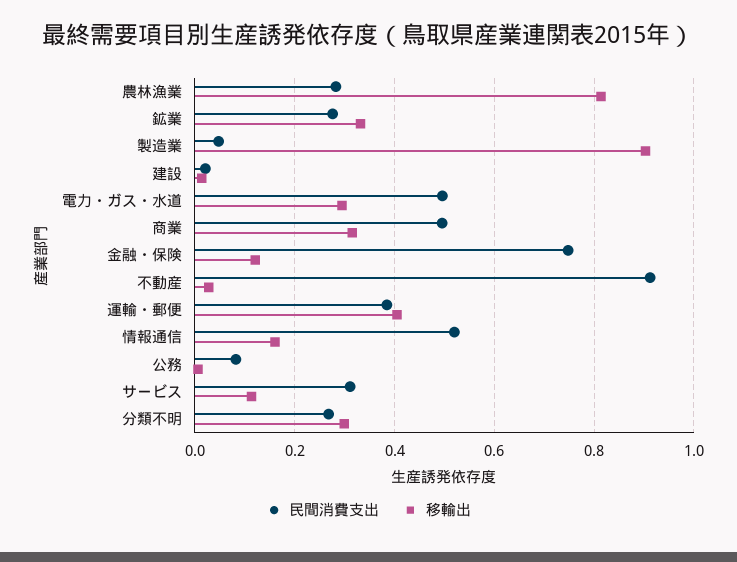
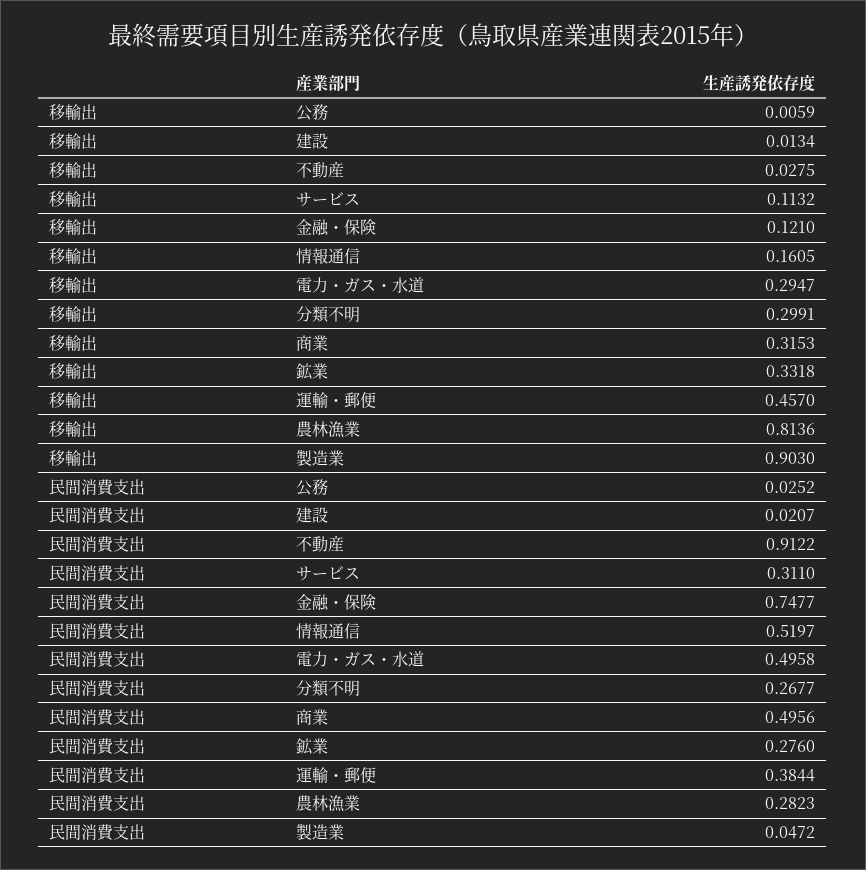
  {
    "民間消費支出": {
      "農林漁業": 0.2823,
      "鉱業": 0.276,
      "製造業": 0.0472,
      "建設": 0.0207,
      "電力・ガス・水道": 0.4958,
      "商業": 0.4956,
      "金融・保険": 0.7477,
      "不動産": 0.9122,
      "運輸・郵便": 0.3844,
      "情報通信": 0.5197,
-     "公務": 0.08,
+     "公務": 0.0252,
      "サービス": 0.311,
      "分類不明": 0.2677
    },
    "移輸出": {
      "農林漁業": 0.8136,
      "鉱業": 0.3318,
      "製造業": 0.903,
      "建設": 0.0134,
      "電力・ガス・水道": 0.2947,
      "商業": 0.3153,
      "金融・保険": 0.121,
      "不動産": 0.0275,
-     "運輸・郵便": 0.4,
+     "運輸・郵便": 0.457,
      "情報通信": 0.1605,
      "公務": 0.0059,
      "サービス": 0.1132,
      "分類不明": 0.2991
    }
  }

